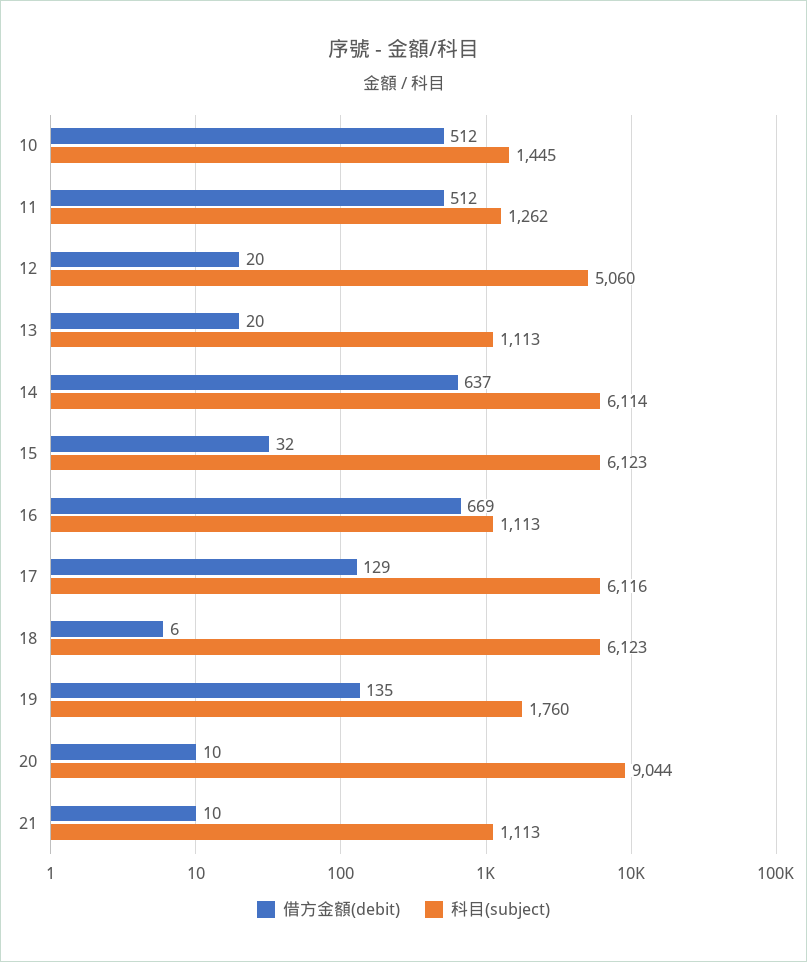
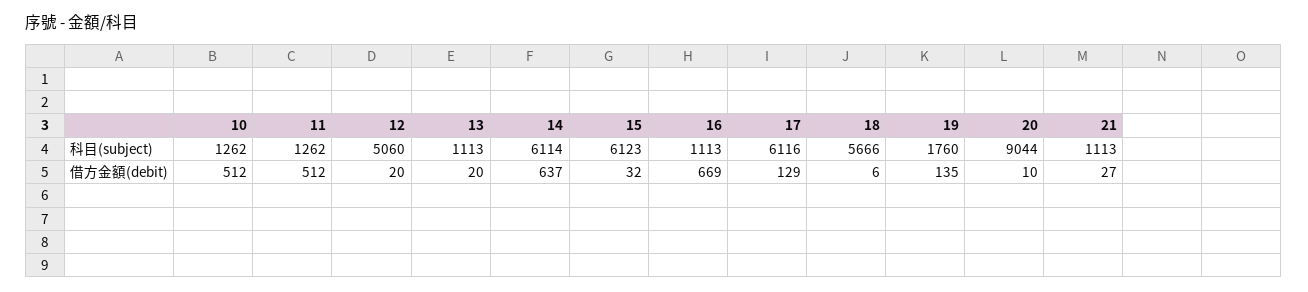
  {
    "借方金額(debit)": {
      "10": 512,
      "11": 512,
      "12": 20,
      "13": 20,
      "14": 637,
      "15": 32,
      "16": 669,
      "17": 129,
      "18": 6,
      "19": 135,
      "20": 10,
-     "21": 10
+     "21": 27
    },
    "科目(subject)": {
-     "10": 1445,
+     "10": 1262,
      "11": 1262,
      "12": 5060,
      "13": 1113,
      "14": 6114,
      "15": 6123,
      "16": 1113,
      "17": 6116,
-     "18": 6123,
+     "18": 5666,
      "19": 1760,
      "20": 9044,
      "21": 1113
    }
  }

